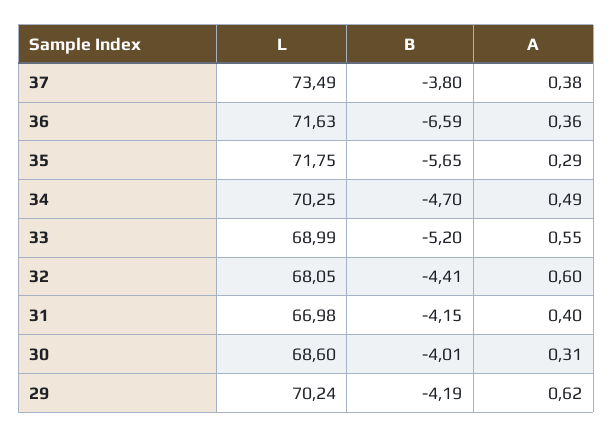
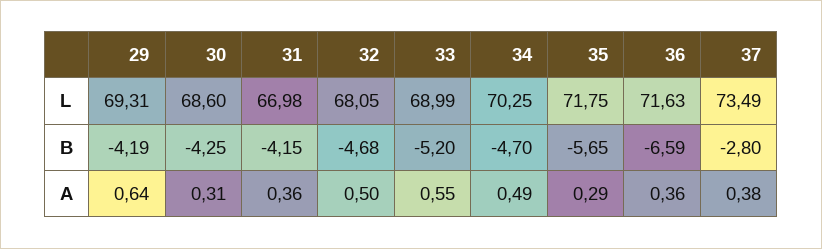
  {
    "L": {
      "37": 73.49,
      "36": 71.63,
      "35": 71.75,
      "34": 70.25,
      "33": 68.99,
      "32": 68.05,
      "31": 66.98,
      "30": 68.6,
-     "29": 70.24
+     "29": 69.31
    },
    "B": {
-     "37": -3.8,
+     "37": -2.8,
      "36": -6.59,
      "35": -5.65,
      "34": -4.7,
      "33": -5.2,
-     "32": -4.41,
+     "32": -4.68,
      "31": -4.15,
-     "30": -4.01,
+     "30": -4.25,
      "29": -4.19
    },
    "A": {
      "37": 0.38,
      "36": 0.36,
      "35": 0.29,
      "34": 0.49,
      "33": 0.55,
-     "32": 0.6,
+     "32": 0.5,
-     "31": 0.4,
+     "31": 0.36,
      "30": 0.31,
-     "29": 0.62
+     "29": 0.64
    }
  }

